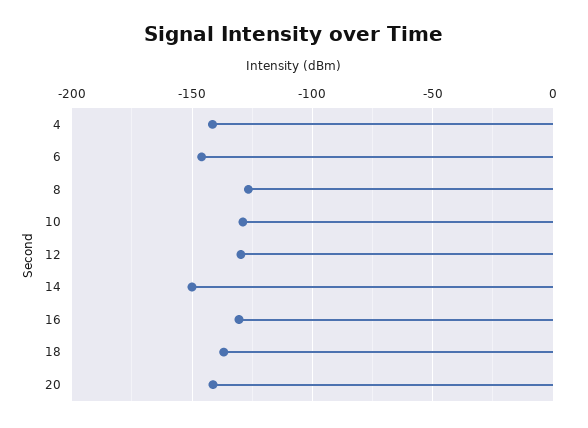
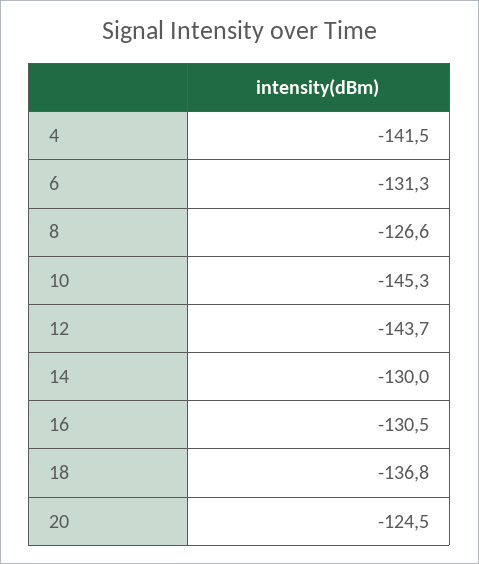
  {
    "4": -141.5,
-   "6": -145,
+   "6": -131.3,
    "8": -126.6,
-   "10": -130,
+   "10": -145.3,
-   "12": -130,
+   "12": -143.7,
-   "14": -150,
+   "14": -130,
    "16": -130.5,
    "18": -136.8,
-   "20": -140
+   "20": -124.5
  }

